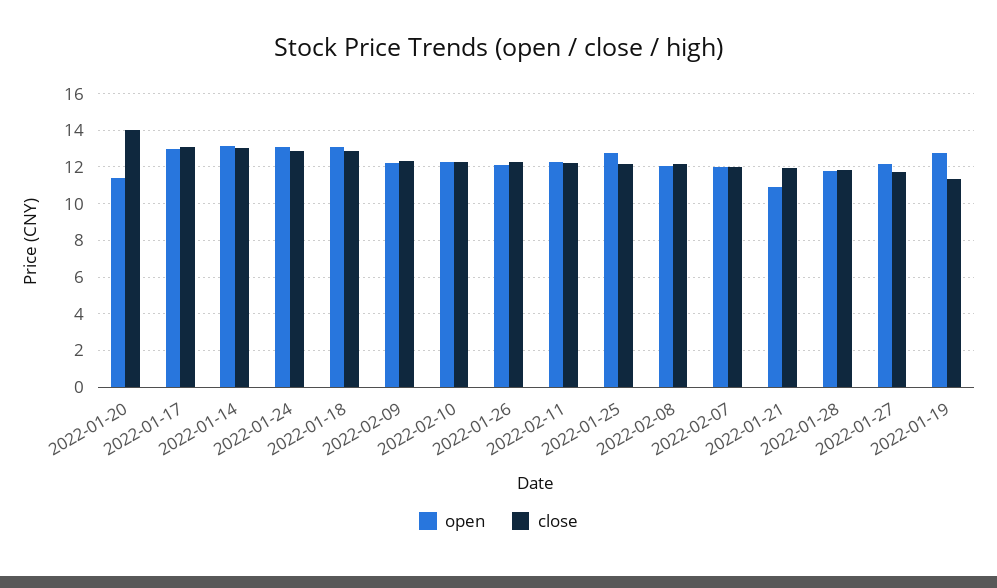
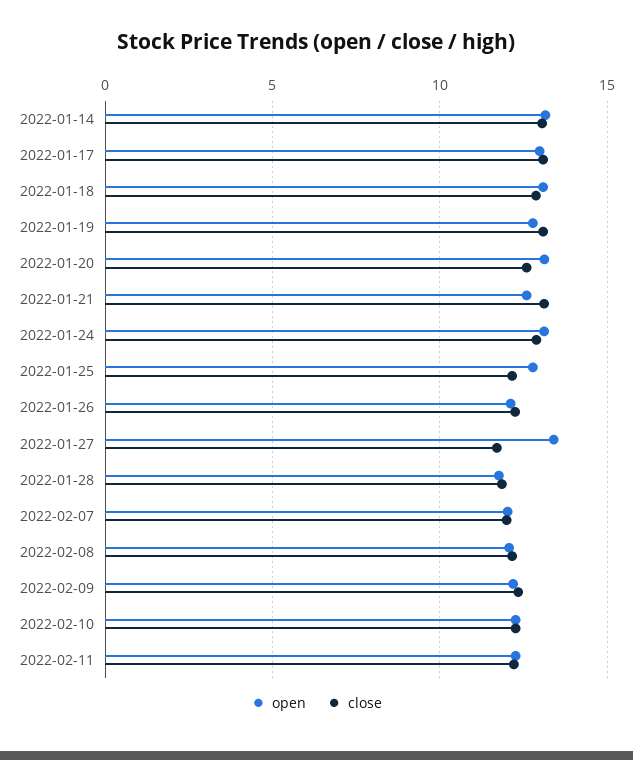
  {
    "open": {
-     "2022-01-20": 11.5,
+     "2022-01-20": 13,
      "2022-01-17": 13,
      "2022-01-14": 13,
      "2022-01-24": 13,
      "2022-01-18": 13,
      "2022-02-09": 12,
      "2022-02-10": 12.5,
      "2022-01-26": 12,
      "2022-02-11": 12.5,
      "2022-01-25": 13,
      "2022-02-08": 12,
      "2022-02-07": 12,
-     "2022-01-21": 11,
+     "2022-01-21": 12.5,
      "2022-01-28": 12,
-     "2022-01-27": 12,
+     "2022-01-27": 13.5,
      "2022-01-19": 13
    },
    "close": {
-     "2022-01-20": 14,
+     "2022-01-20": 12.5,
      "2022-01-17": 13,
      "2022-01-14": 13,
      "2022-01-24": 13,
      "2022-01-18": 13,
      "2022-02-09": 12.5,
      "2022-02-10": 12.5,
      "2022-01-26": 12.5,
      "2022-02-11": 12,
      "2022-01-25": 12,
      "2022-02-08": 12,
      "2022-02-07": 12,
-     "2022-01-21": 12,
+     "2022-01-21": 13,
      "2022-01-28": 12,
      "2022-01-27": 11.5,
-     "2022-01-19": 11.5
+     "2022-01-19": 13
    }
  }

